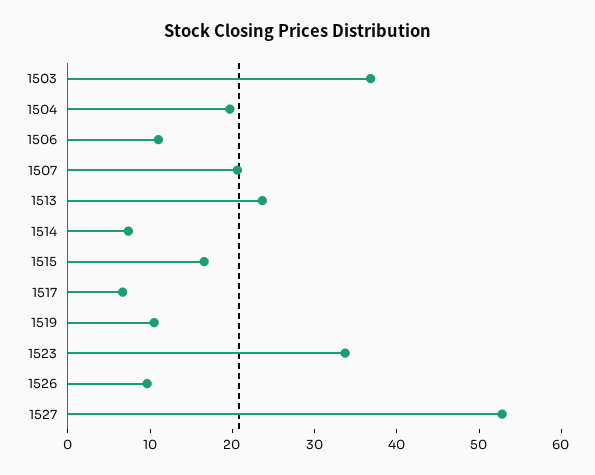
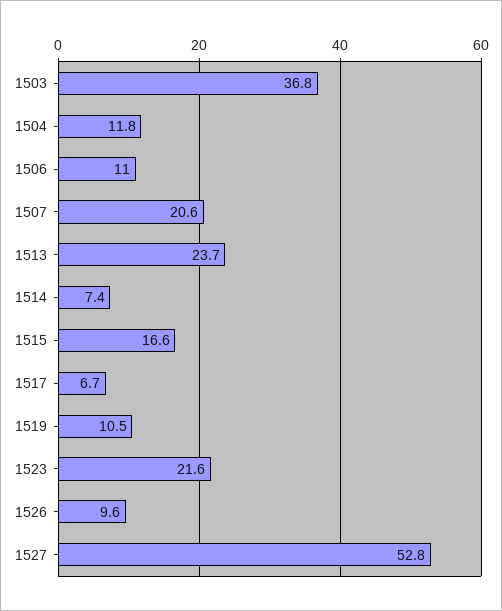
  {
    "1503": 36.8,
-   "1504": 20,
+   "1504": 11.8,
    "1506": 11,
    "1507": 20.6,
    "1513": 23.7,
    "1514": 7.4,
    "1515": 16.6,
    "1517": 6.7,
    "1519": 10.5,
-   "1523": 34,
+   "1523": 21.6,
    "1526": 9.6,
    "1527": 52.8
  }

